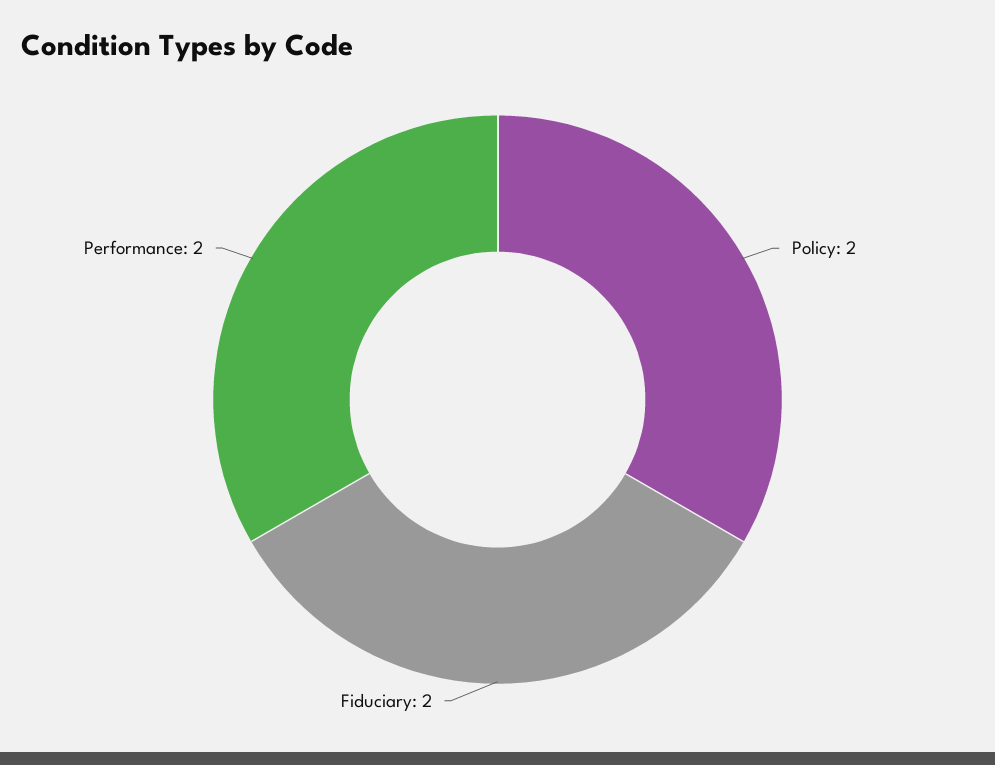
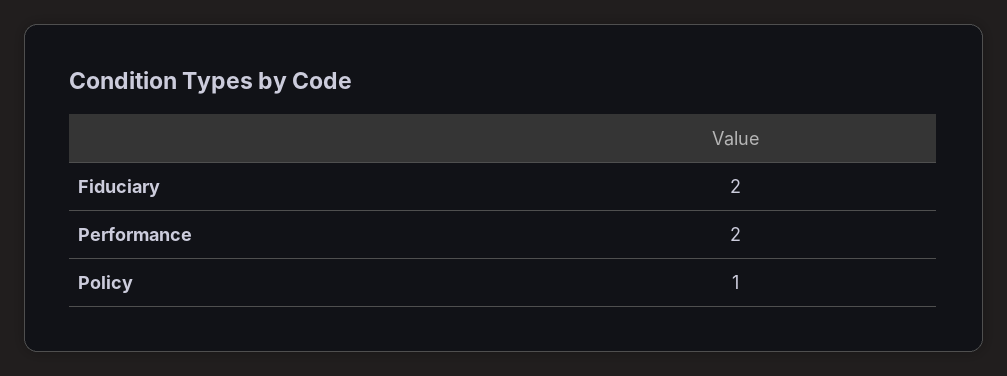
  {
-   "Policy": 2,
+   "Policy": 1,
    "Fiduciary": 2,
    "Performance": 2
  }

